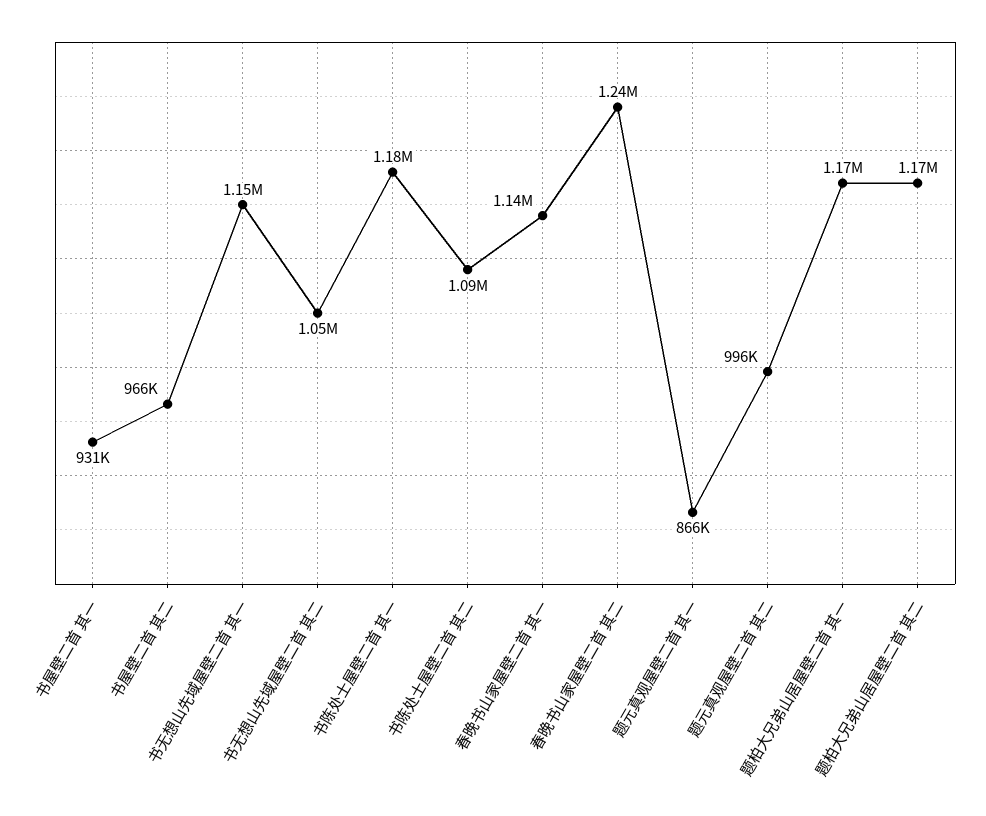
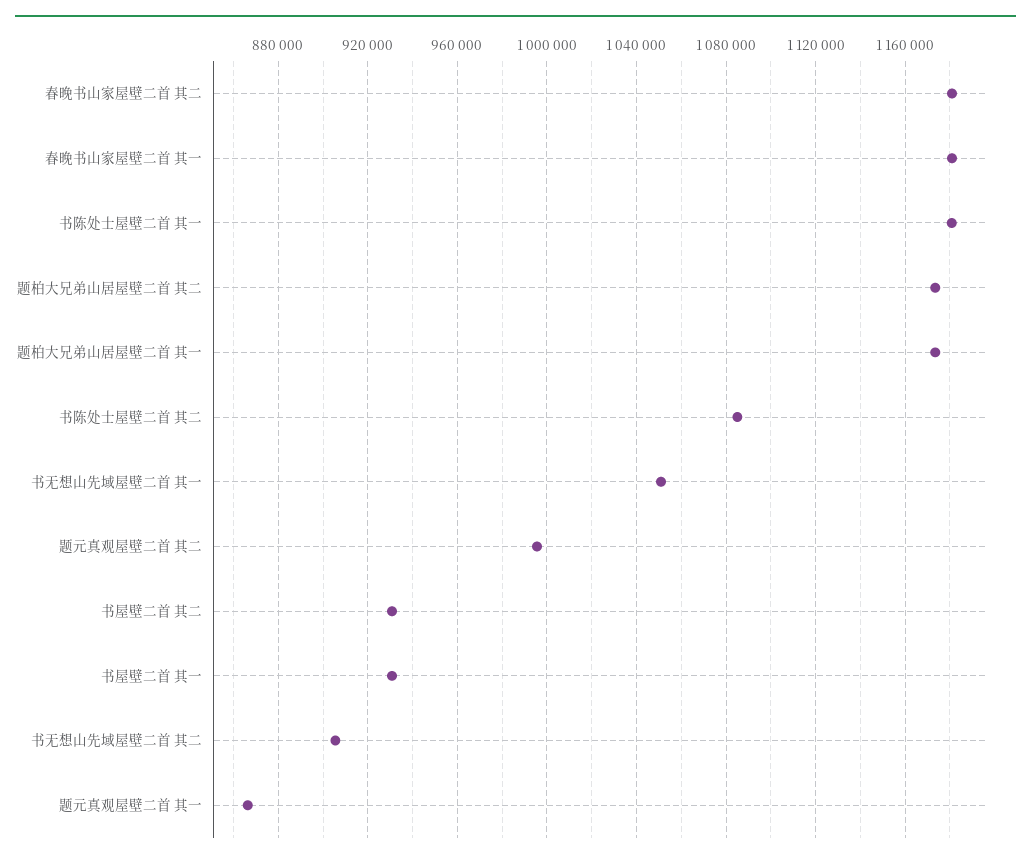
  {
    "书屋壁二首 其一": 931000,
-   "书屋壁二首 其二": 966000,
+   "书屋壁二首 其二": 930000,
-   "书无想山先域屋壁二首 其一": 1150000,
+   "书无想山先域屋壁二首 其一": 1050000,
-   "书无想山先域屋壁二首 其二": 1050000,
+   "书无想山先域屋壁二首 其二": 905000,
    "书陈处士屋壁二首 其一": 1180000,
    "书陈处士屋壁二首 其二": 1090000,
-   "春晚书山家屋壁二首 其一": 1140000,
+   "春晚书山家屋壁二首 其一": 1180000,
-   "春晚书山家屋壁二首 其二": 1240000,
+   "春晚书山家屋壁二首 其二": 1180000,
    "题元真观屋壁二首 其一": 866000,
    "题元真观屋壁二首 其二": 996000,
    "题柏大兄弟山居屋壁二首 其一": 1170000,
    "题柏大兄弟山居屋壁二首 其二": 1170000
  }

